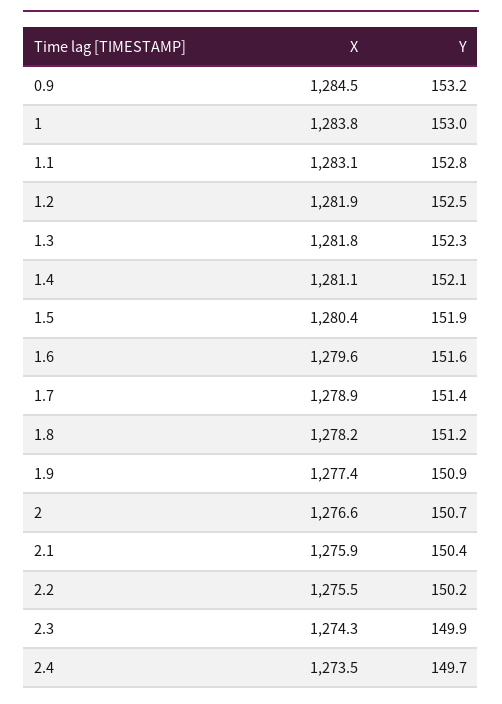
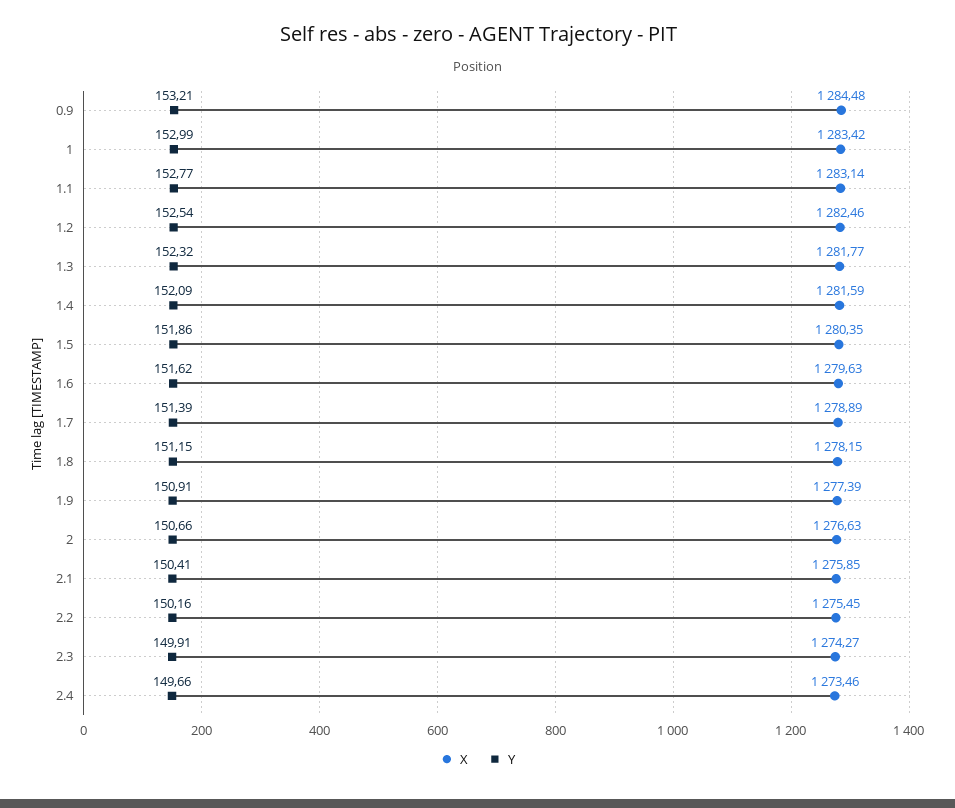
  {
    "X": {
      "0.9": 1284.48,
-     "1": 1283.8,
+     "1": 1283.42,
      "1.1": 1283.14,
-     "1.2": 1281.9,
+     "1.2": 1282.46,
      "1.3": 1281.77,
-     "1.4": 1281.1,
+     "1.4": 1281.59,
      "1.5": 1280.35,
      "1.6": 1279.63,
      "1.7": 1278.89,
      "1.8": 1278.15,
      "1.9": 1277.39,
      "2": 1276.63,
      "2.1": 1275.85,
      "2.2": 1275.45,
      "2.3": 1274.27,
      "2.4": 1273.46
    },
    "Y": {
      "0.9": 153.21,
      "1": 152.99,
      "1.1": 152.77,
      "1.2": 152.54,
      "1.3": 152.32,
      "1.4": 152.09,
      "1.5": 151.86,
      "1.6": 151.62,
      "1.7": 151.39,
      "1.8": 151.15,
      "1.9": 150.91,
      "2": 150.66,
      "2.1": 150.41,
      "2.2": 150.16,
      "2.3": 149.91,
      "2.4": 149.66
    }
  }

